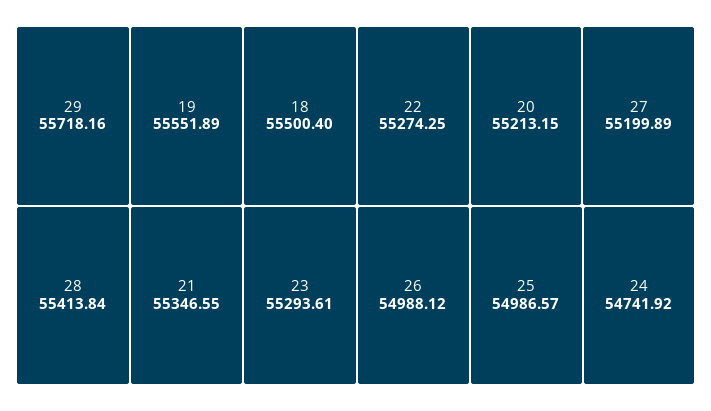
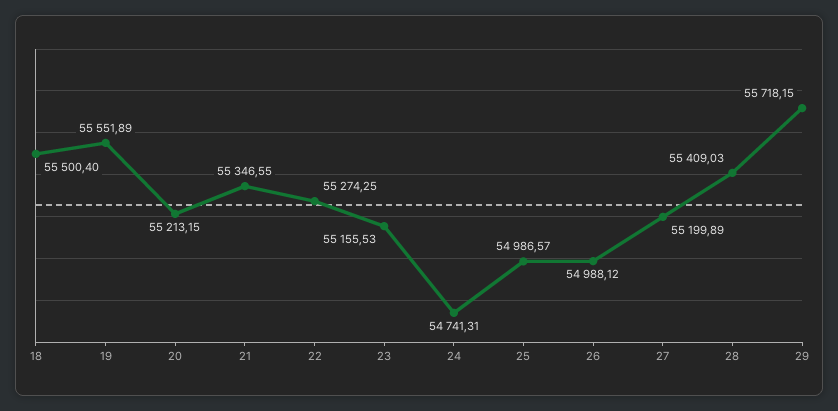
  {
-   "29": 55718.16,
+   "29": 55718.15,
    "19": 55551.89,
    "18": 55500.4,
-   "28": 55413.84,
+   "28": 55409.03,
    "21": 55346.55,
-   "23": 55293.61,
+   "23": 55155.53,
    "22": 55274.25,
    "20": 55213.15,
    "27": 55199.89,
    "26": 54988.12,
    "25": 54986.57,
-   "24": 54741.92
+   "24": 54741.31
  }

